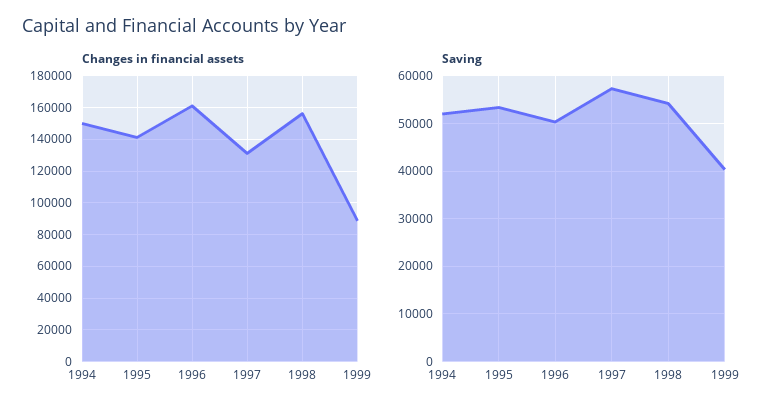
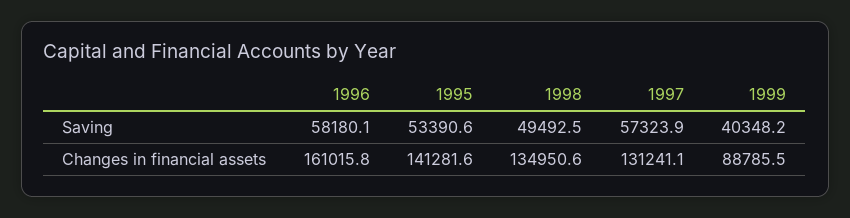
  {
    "Changes in financial assets": {
-     "1994": 150000,
      "1995": 141281.6,
      "1996": 161015.8,
      "1997": 131241.1,
-     "1998": 155000,
+     "1998": 134950.6,
      "1999": 88785.5
    },
    "Saving": {
-     "1994": 52000,
      "1995": 53390.6,
-     "1996": 50000,
+     "1996": 58180.1,
      "1997": 57323.9,
-     "1998": 54000,
+     "1998": 49492.5,
      "1999": 40348.2
    }
  }

